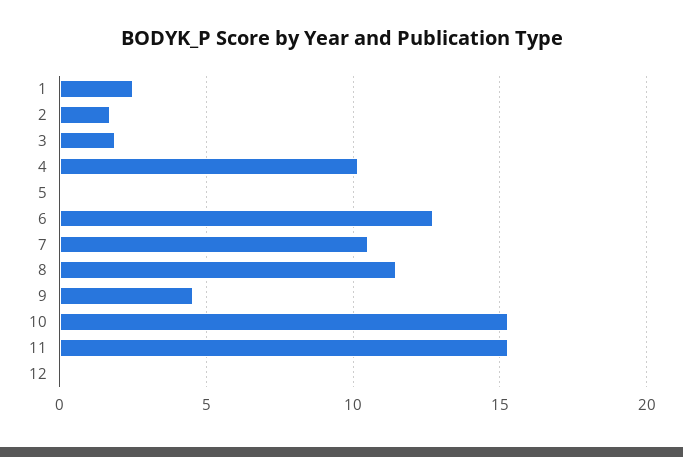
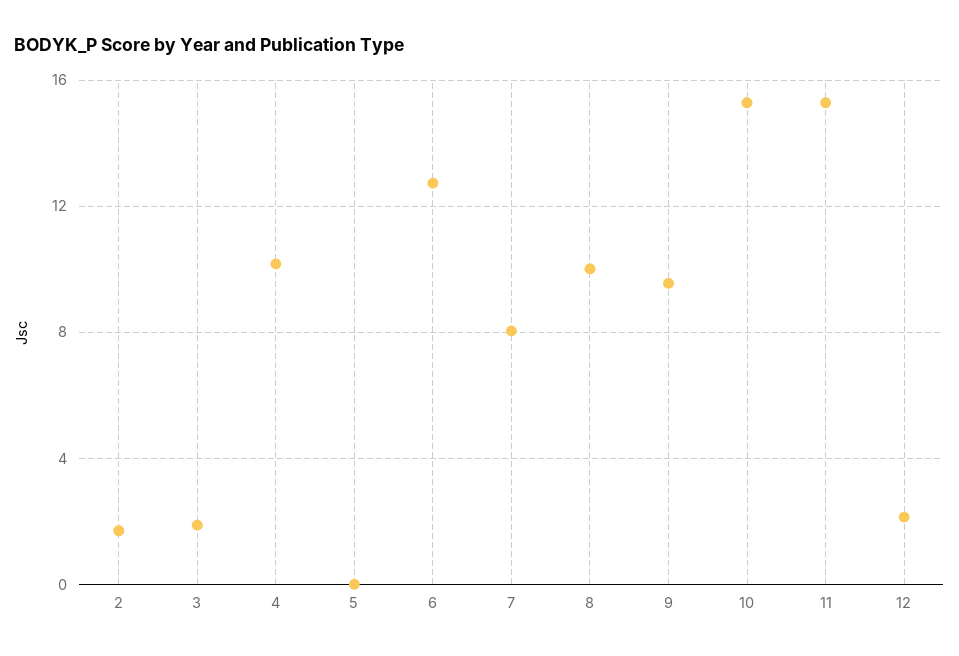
  {
-   "1": 2.5,
    "2": 1.5,
    "3": 2,
    "4": 10,
    "5": 0,
    "6": 12.5,
-   "7": 10.5,
+   "7": 8,
-   "8": 11.5,
+   "8": 10,
-   "9": 4.5,
+   "9": 9.5,
    "10": 15.5,
    "11": 15.5,
-   "12": 0
+   "12": 2
  }

